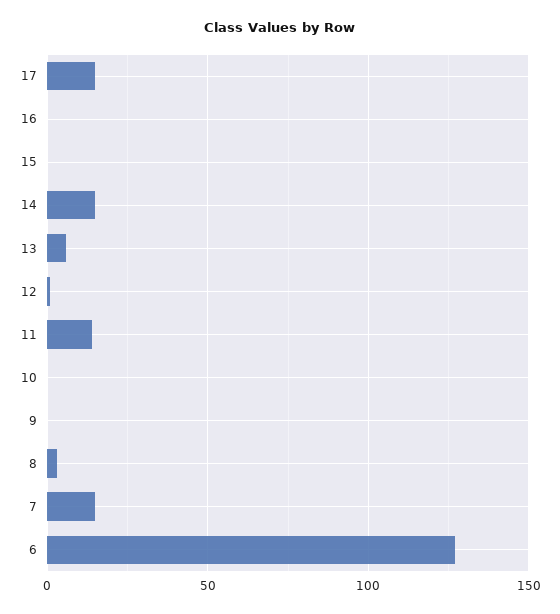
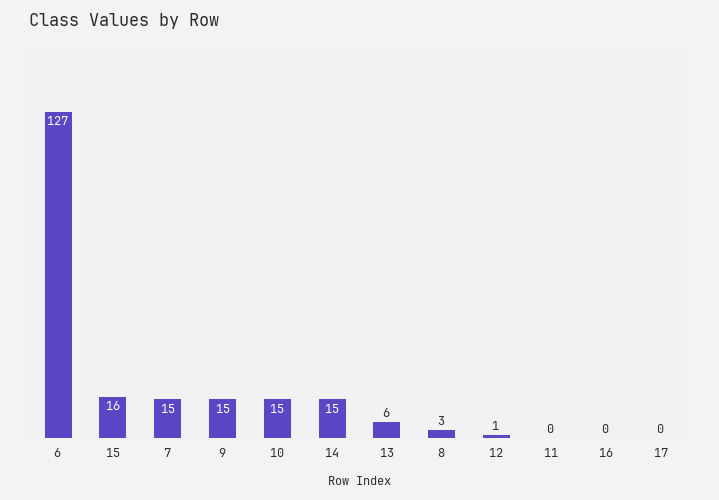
  {
-   "17": 15,
+   "17": 0,
    "16": 0,
-   "15": 0,
+   "15": 16,
    "14": 15,
    "13": 6,
    "12": 1,
-   "11": 15,
+   "11": 0,
-   "10": 0,
+   "10": 15,
-   "9": 0,
+   "9": 15,
    "8": 3,
    "7": 15,
    "6": 127
  }

